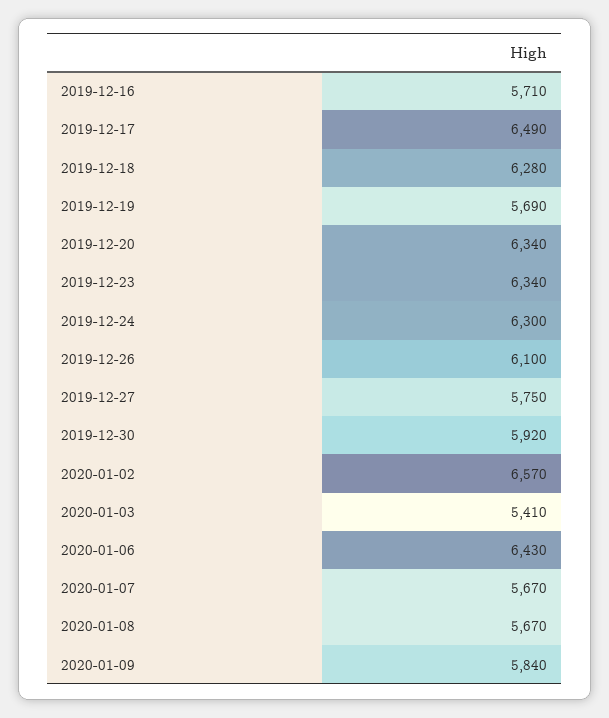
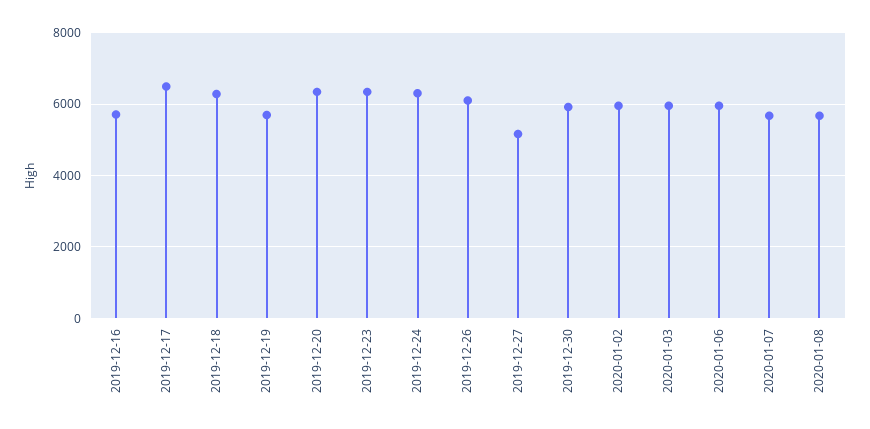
  {
    "2019-12-16": 5710,
    "2019-12-17": 6490,
    "2019-12-18": 6280,
    "2019-12-19": 5690,
    "2019-12-20": 6340,
    "2019-12-23": 6340,
    "2019-12-24": 6300,
    "2019-12-26": 6100,
-   "2019-12-27": 5750,
+   "2019-12-27": 5200,
    "2019-12-30": 5920,
-   "2020-01-02": 6570,
+   "2020-01-02": 6000,
-   "2020-01-03": 5410,
+   "2020-01-03": 6000,
-   "2020-01-06": 6430,
+   "2020-01-06": 6000,
    "2020-01-07": 5670,
-   "2020-01-08": 5670,
+   "2020-01-08": 5670
-   "2020-01-09": 5840
  }

